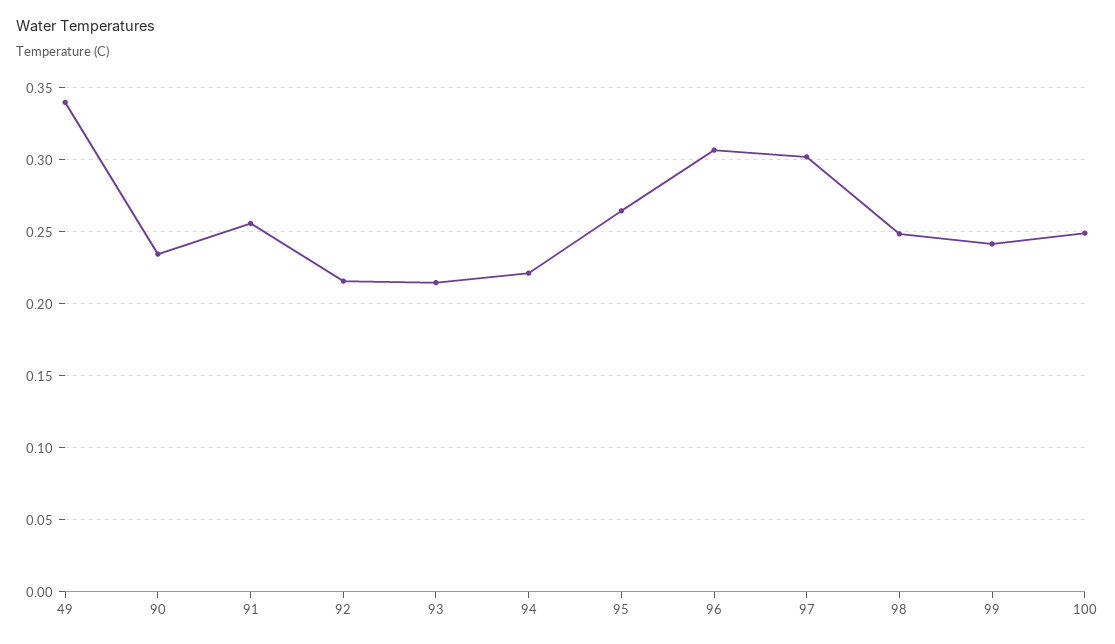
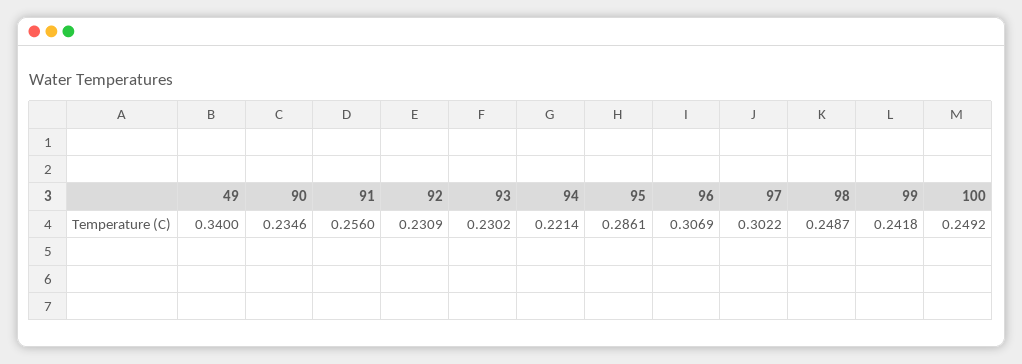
  {
    "49": 0.34,
    "90": 0.2346,
    "91": 0.256,
-   "92": 0.215,
+   "92": 0.2309,
-   "93": 0.215,
+   "93": 0.2302,
    "94": 0.2214,
-   "95": 0.265,
+   "95": 0.2861,
    "96": 0.3069,
    "97": 0.3022,
    "98": 0.2487,
    "99": 0.2418,
    "100": 0.2492
  }

